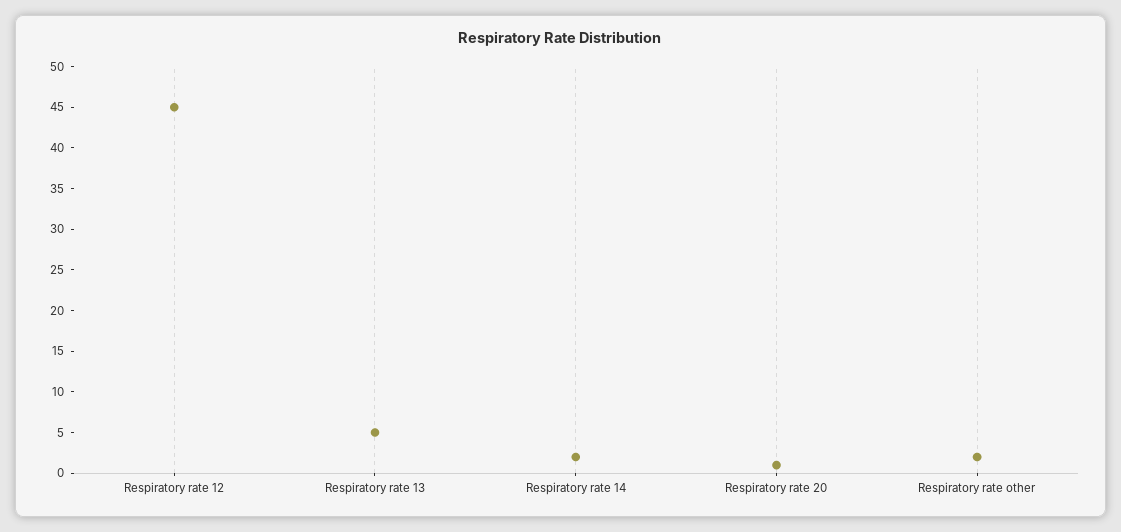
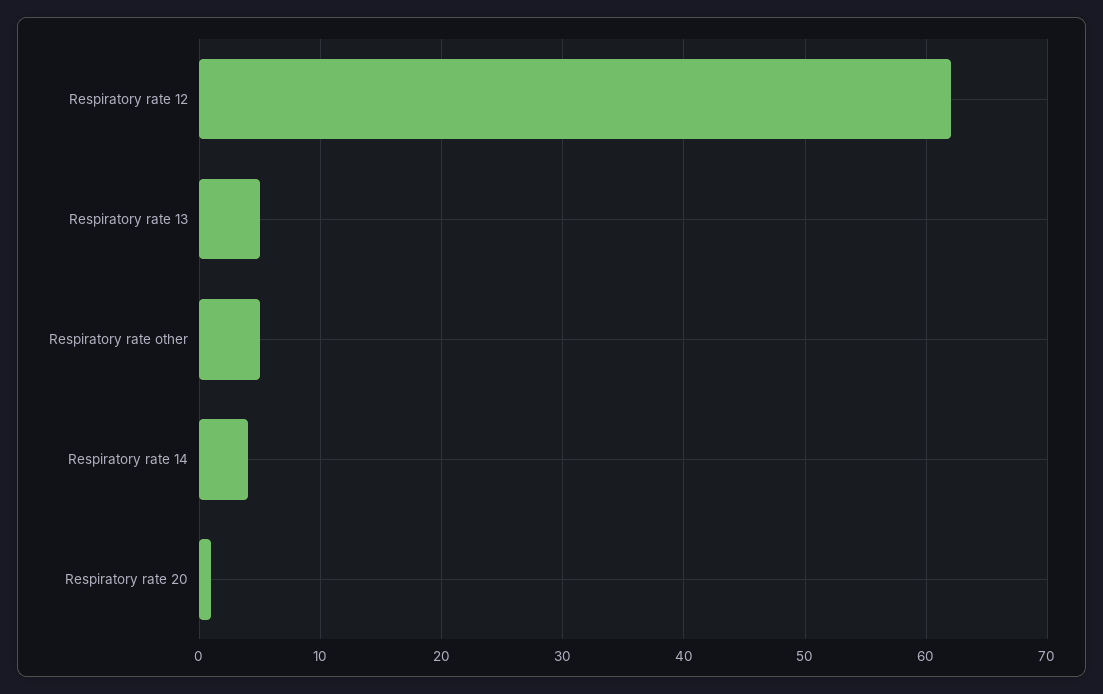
  {
-   "Respiratory rate 12": 45,
+   "Respiratory rate 12": 62,
    "Respiratory rate 13": 5,
-   "Respiratory rate 14": 2,
+   "Respiratory rate 14": 4,
    "Respiratory rate 20": 1,
-   "Respiratory rate other": 2
+   "Respiratory rate other": 5
  }

